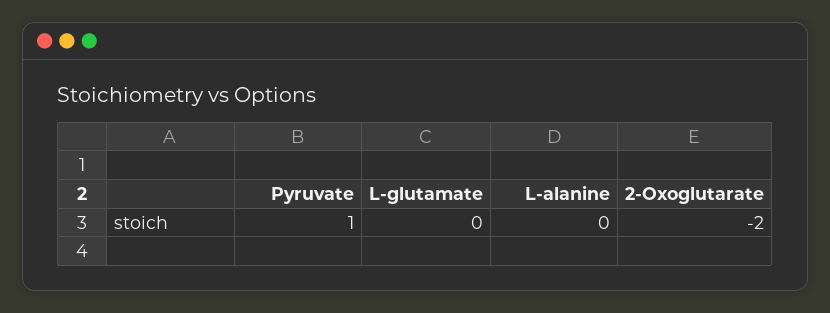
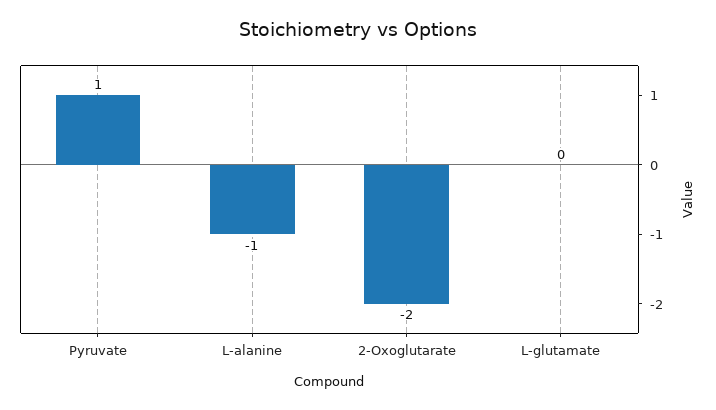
  {
    "Pyruvate": 1,
    "L-glutamate": 0,
-   "L-alanine": 0,
+   "L-alanine": -1,
    "2-Oxoglutarate": -2
  }

